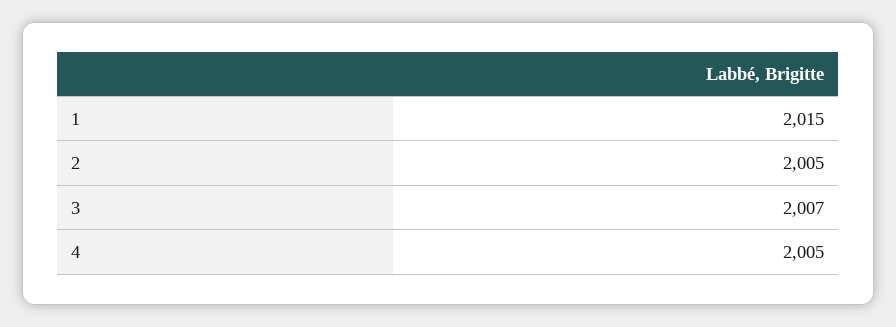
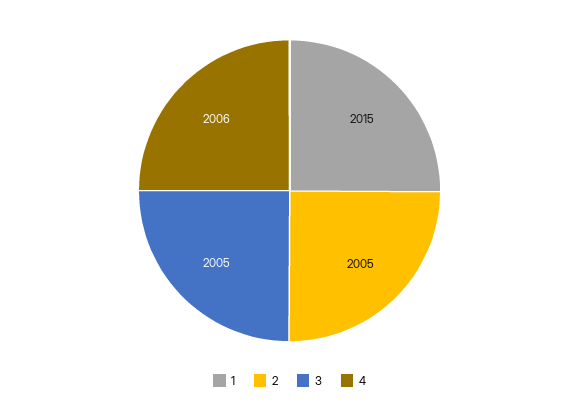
  {
    "1": 2015,
    "2": 2005,
-   "3": 2007,
+   "3": 2005,
-   "4": 2005
+   "4": 2006
  }

